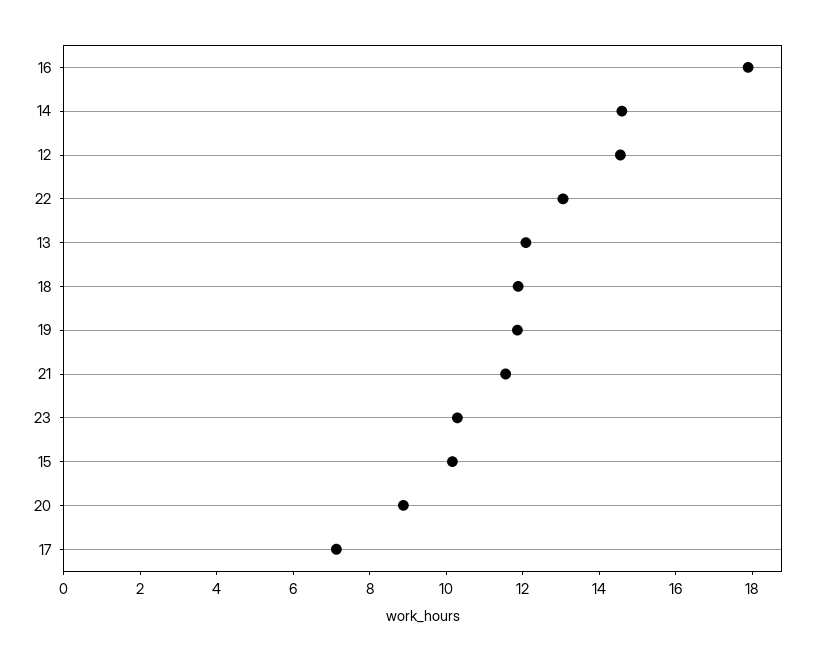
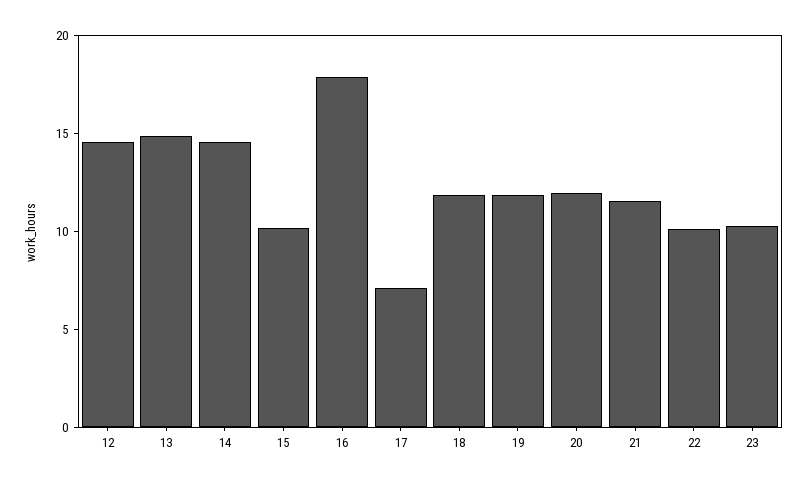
  {
    "16": 18,
    "14": 14.5,
    "12": 14.5,
-   "22": 13,
+   "22": 10,
-   "13": 12,
+   "13": 15,
    "18": 12,
    "19": 12,
    "21": 11.5,
    "23": 10.5,
    "15": 10,
-   "20": 9,
+   "20": 12,
    "17": 7
  }

